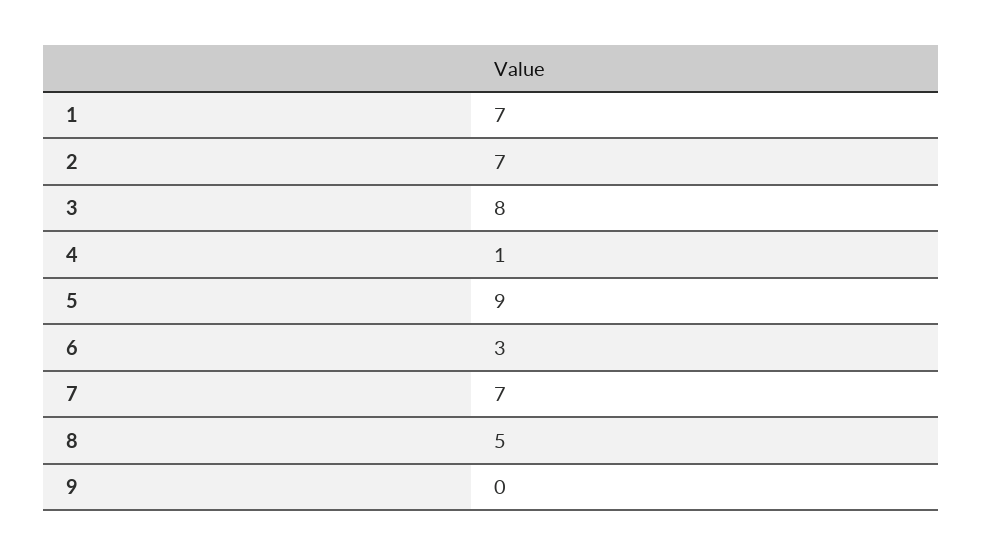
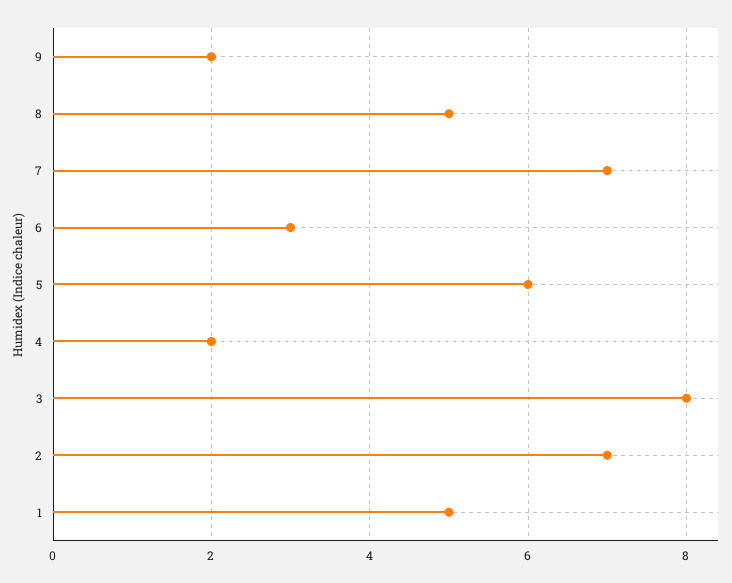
  {
-   "1": 7,
+   "1": 5,
    "2": 7,
    "3": 8,
-   "4": 1,
+   "4": 2,
-   "5": 9,
+   "5": 6,
    "6": 3,
    "7": 7,
    "8": 5,
-   "9": 0
+   "9": 2
  }

